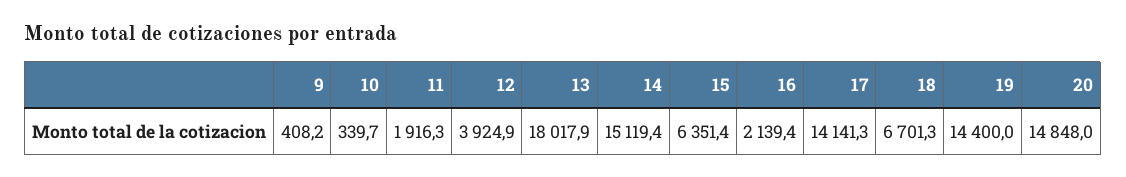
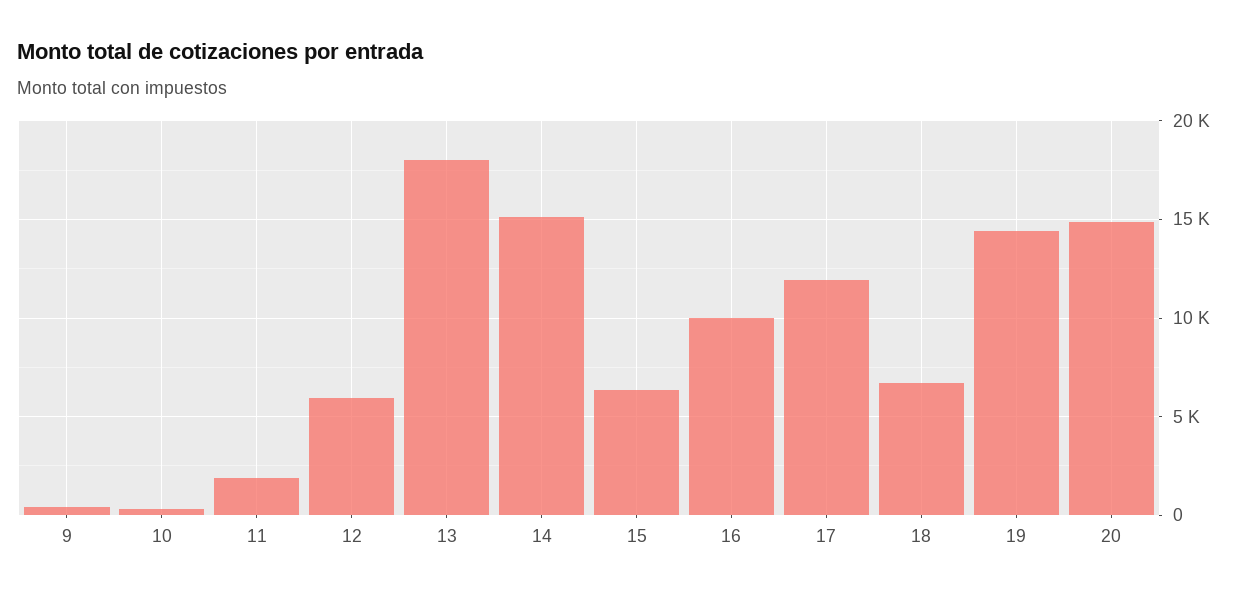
  {
    "9": 408.2,
    "10": 339.7,
    "11": 1916.3,
-   "12": 3924.9,
+   "12": 6000,
    "13": 18017.9,
    "14": 15119.4,
    "15": 6351.4,
-   "16": 2139.4,
+   "16": 10000,
-   "17": 14141.3,
+   "17": 12000,
    "18": 6701.3,
    "19": 14400,
    "20": 14848
  }

